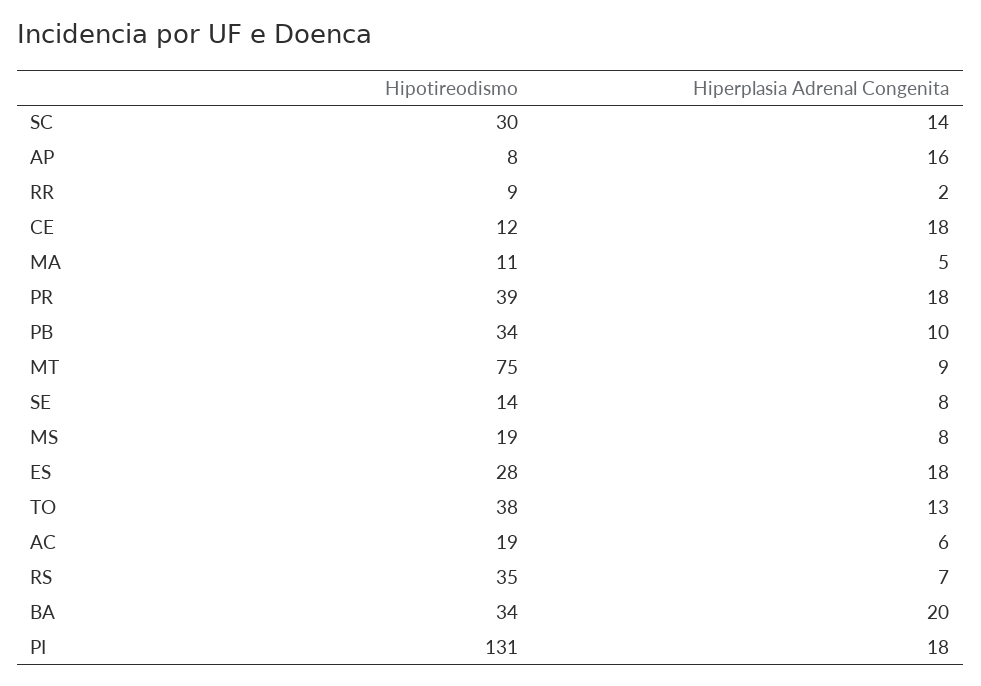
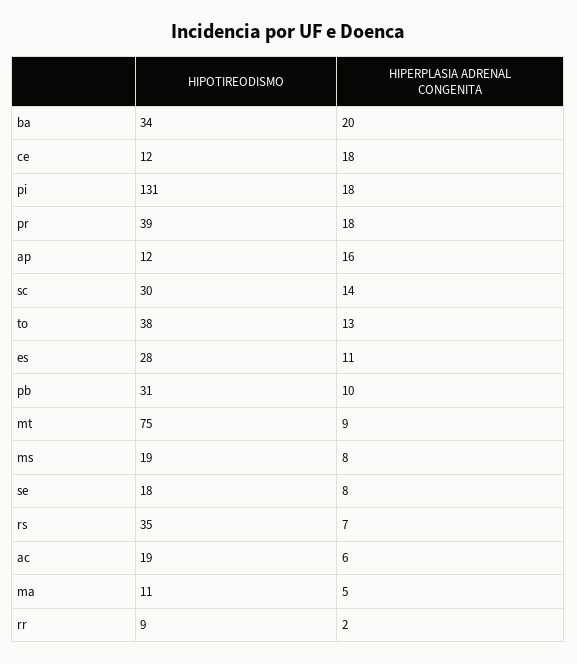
  {
    "Hipotireodismo": {
      "SC": 30,
-     "AP": 8,
+     "AP": 12,
      "RR": 9,
      "CE": 12,
      "MA": 11,
      "PR": 39,
-     "PB": 34,
+     "PB": 31,
      "MT": 75,
-     "SE": 14,
+     "SE": 18,
      "MS": 19,
      "ES": 28,
      "TO": 38,
      "AC": 19,
      "RS": 35,
      "BA": 34,
      "PI": 131
    },
    "Hiperplasia Adrenal Congenita": {
      "SC": 14,
      "AP": 16,
      "RR": 2,
      "CE": 18,
      "MA": 5,
      "PR": 18,
      "PB": 10,
      "MT": 9,
      "SE": 8,
      "MS": 8,
-     "ES": 18,
+     "ES": 11,
      "TO": 13,
      "AC": 6,
      "RS": 7,
      "BA": 20,
      "PI": 18
    }
  }

